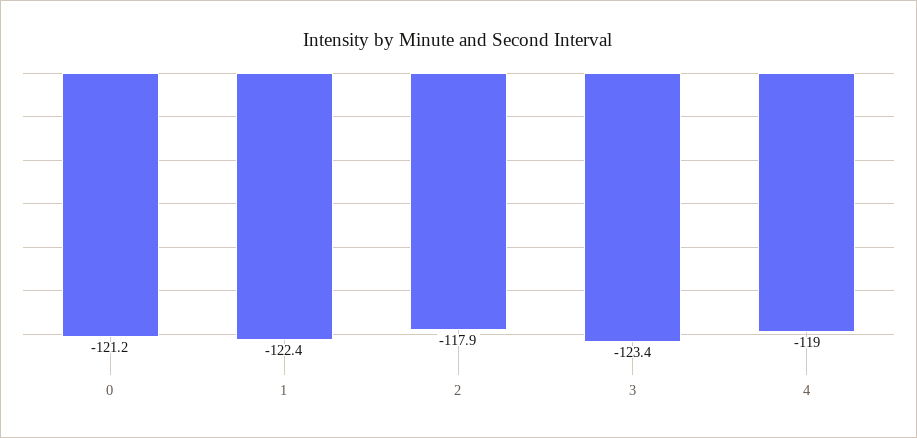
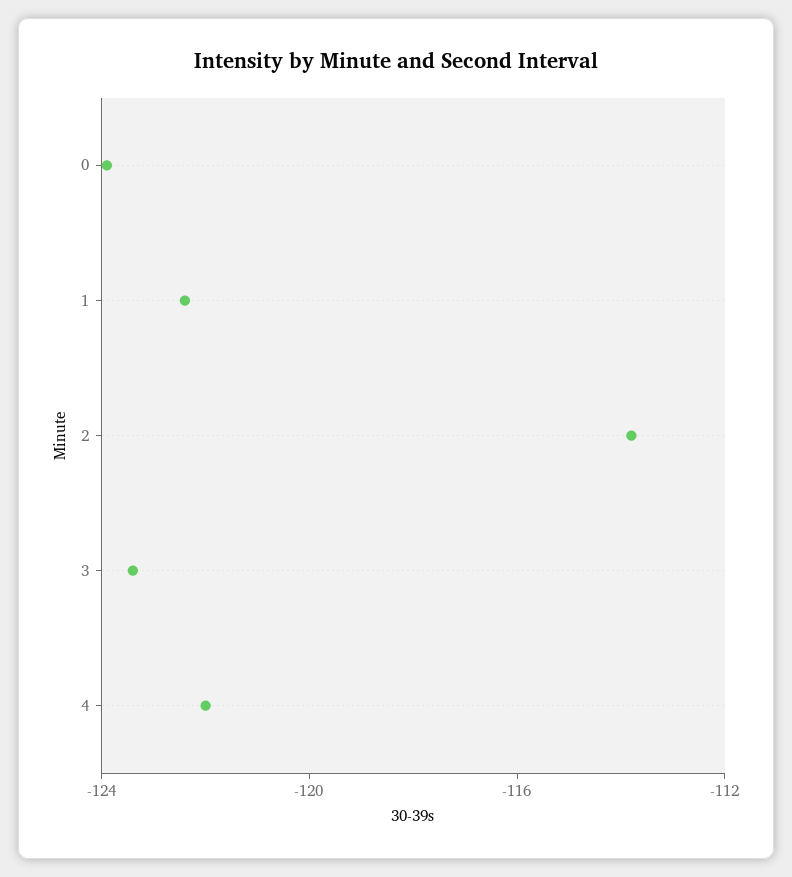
  {
-   "0": -121.2,
+   "0": -124,
    "1": -122.4,
-   "2": -117.9,
+   "2": -114,
    "3": -123.4,
-   "4": -119
+   "4": -122
  }

